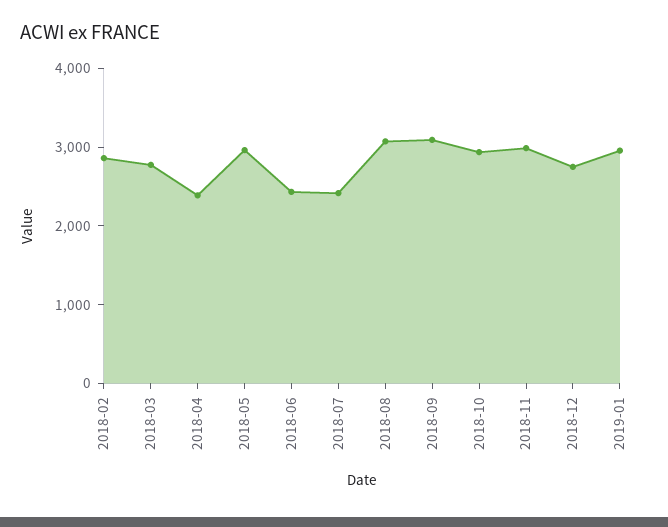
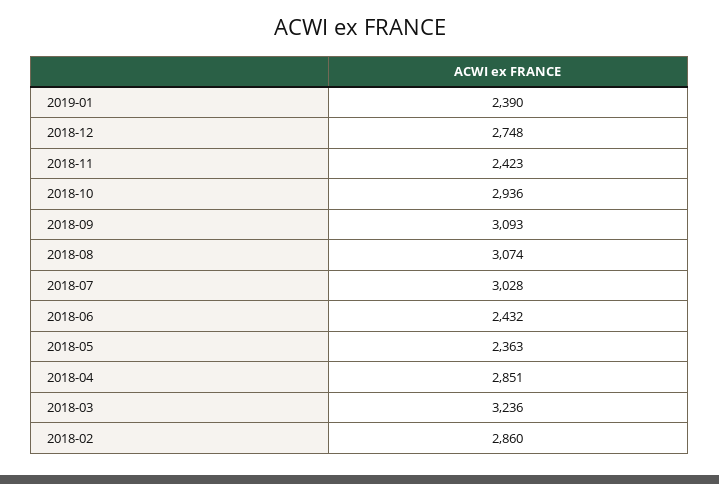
  {
    "2018-02": 2860,
-   "2018-03": 2800,
+   "2018-03": 3236,
-   "2018-04": 2400,
+   "2018-04": 2851,
-   "2018-05": 3000,
+   "2018-05": 2363,
    "2018-06": 2432,
-   "2018-07": 2400,
+   "2018-07": 3028,
    "2018-08": 3074,
    "2018-09": 3093,
    "2018-10": 2936,
-   "2018-11": 3000,
+   "2018-11": 2423,
    "2018-12": 2748,
-   "2019-01": 3000
+   "2019-01": 2390
  }

